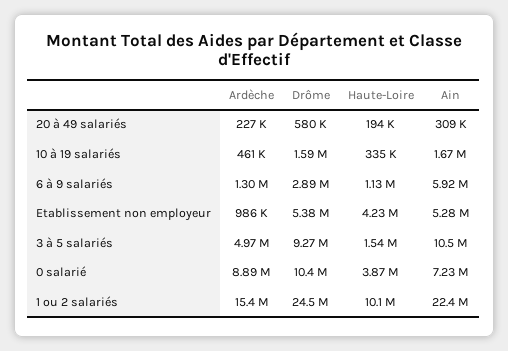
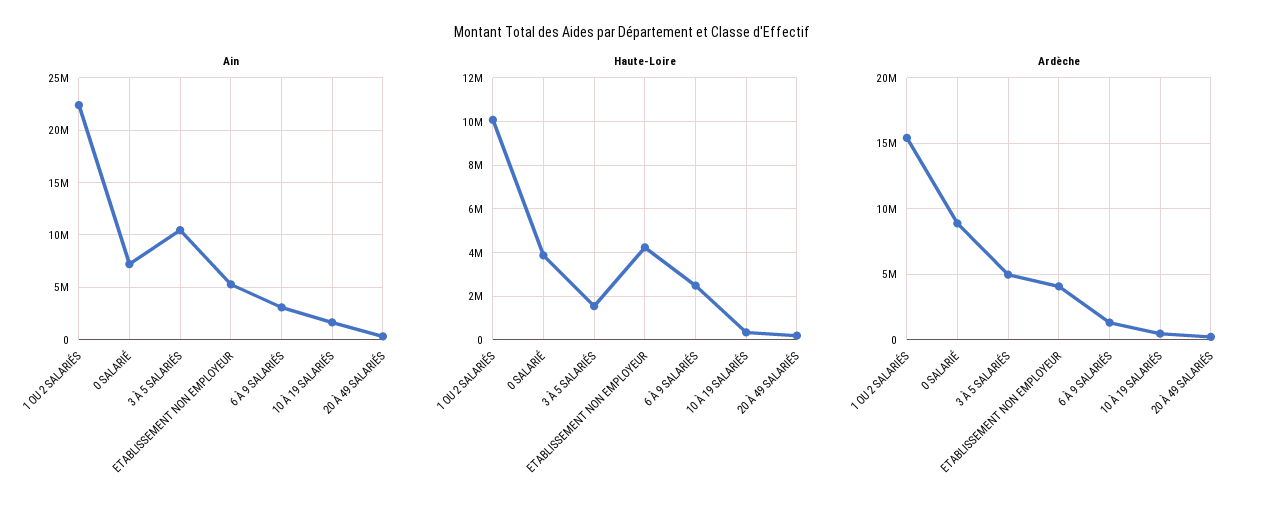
  {
    "Ardèche": {
      "20 à 49 salariés": 227000,
      "10 à 19 salariés": 461000,
      "6 à 9 salariés": 1300000,
-     "Etablissement non employeur": 986000,
+     "Etablissement non employeur": 4000000,
      "3 à 5 salariés": 4970000,
      "0 salarié": 8890000,
      "1 ou 2 salariés": 15400000
    },
-   "Drôme": {
-     "20 à 49 salariés": 580000,
-     "10 à 19 salariés": 1590000,
-     "6 à 9 salariés": 2890000,
-     "Etablissement non employeur": 5380000,
-     "3 à 5 salariés": 9270000,
-     "0 salarié": 10400000,
-     "1 ou 2 salariés": 24500000
-   },
    "Haute-Loire": {
      "20 à 49 salariés": 194000,
      "10 à 19 salariés": 335000,
-     "6 à 9 salariés": 1130000,
+     "6 à 9 salariés": 2500000,
      "Etablissement non employeur": 4230000,
      "3 à 5 salariés": 1540000,
      "0 salarié": 3870000,
      "1 ou 2 salariés": 10100000
    },
    "Ain": {
      "20 à 49 salariés": 309000,
      "10 à 19 salariés": 1670000,
-     "6 à 9 salariés": 5920000,
+     "6 à 9 salariés": 3000000,
      "Etablissement non employeur": 5280000,
      "3 à 5 salariés": 10500000,
      "0 salarié": 7230000,
      "1 ou 2 salariés": 22400000
    }
  }

